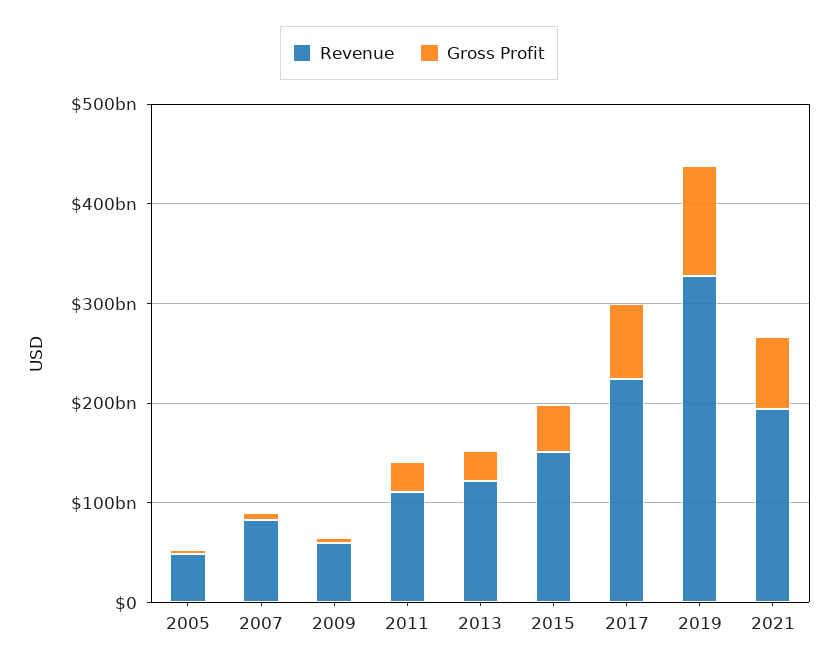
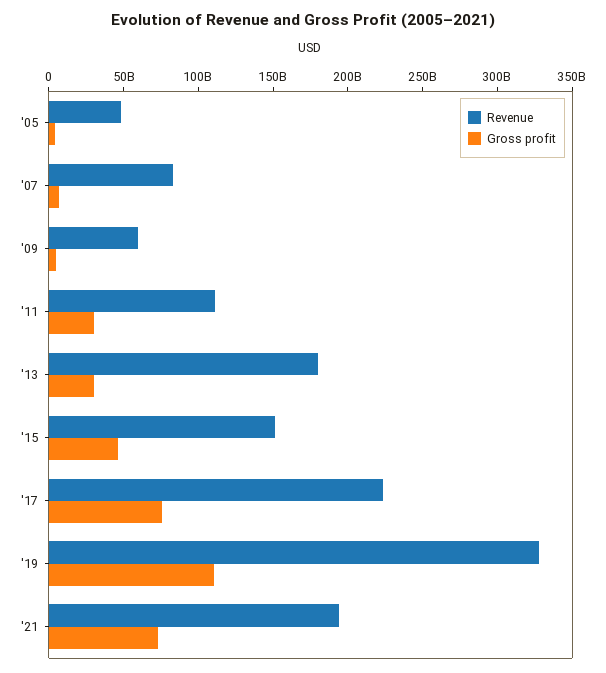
  {
    "Revenue": {
      "2005": 50000000000,
      "2007": 80000000000,
      "2009": 60000000000,
      "2011": 110000000000,
-     "2013": 120000000000,
+     "2013": 180000000000,
      "2015": 150000000000,
      "2017": 220000000000,
      "2019": 330000000000,
      "2021": 190000000000
    },
    "Gross Profit": {
      "2005": 0,
      "2007": 10000000000,
      "2009": 0,
      "2011": 30000000000,
      "2013": 30000000000,
      "2015": 50000000000,
      "2017": 80000000000,
      "2019": 110000000000,
      "2021": 70000000000
    }
  }

